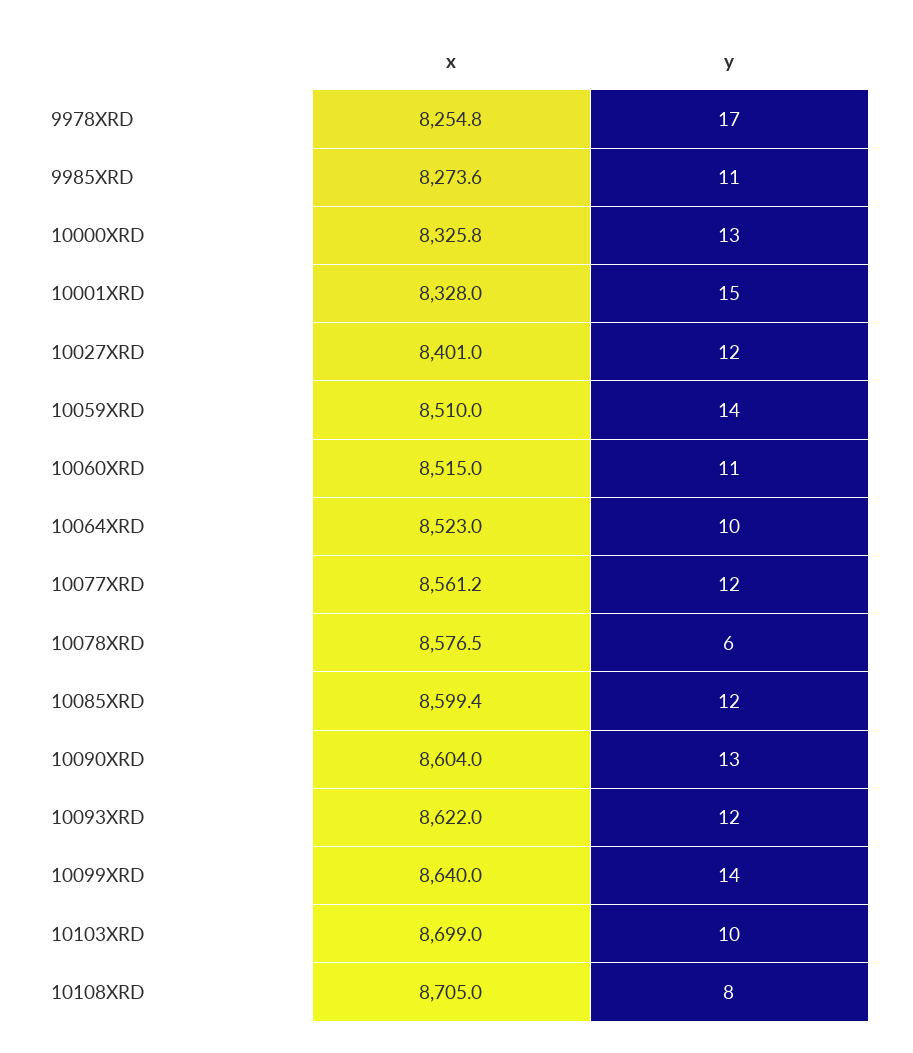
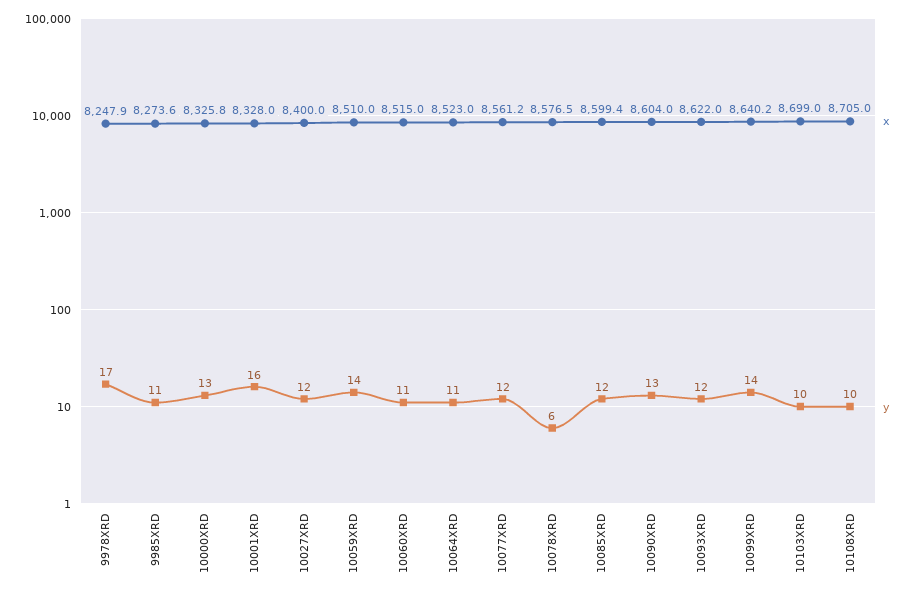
  {
    "x": {
-     "9978XRD": 8254.8,
+     "9978XRD": 8247.9,
      "9985XRD": 8273.6,
      "10000XRD": 8325.8,
      "10001XRD": 8328,
-     "10027XRD": 8401,
+     "10027XRD": 8400,
      "10059XRD": 8510,
      "10060XRD": 8515,
      "10064XRD": 8523,
      "10077XRD": 8561.2,
      "10078XRD": 8576.5,
      "10085XRD": 8599.4,
      "10090XRD": 8604,
      "10093XRD": 8622,
-     "10099XRD": 8640,
+     "10099XRD": 8640.2,
      "10103XRD": 8699,
      "10108XRD": 8705
    },
    "y": {
      "9978XRD": 17,
      "9985XRD": 11,
      "10000XRD": 13,
-     "10001XRD": 15,
+     "10001XRD": 16,
      "10027XRD": 12,
      "10059XRD": 14,
      "10060XRD": 11,
-     "10064XRD": 10,
+     "10064XRD": 11,
      "10077XRD": 12,
      "10078XRD": 6,
      "10085XRD": 12,
      "10090XRD": 13,
      "10093XRD": 12,
      "10099XRD": 14,
      "10103XRD": 10,
-     "10108XRD": 8
+     "10108XRD": 10
    }
  }

